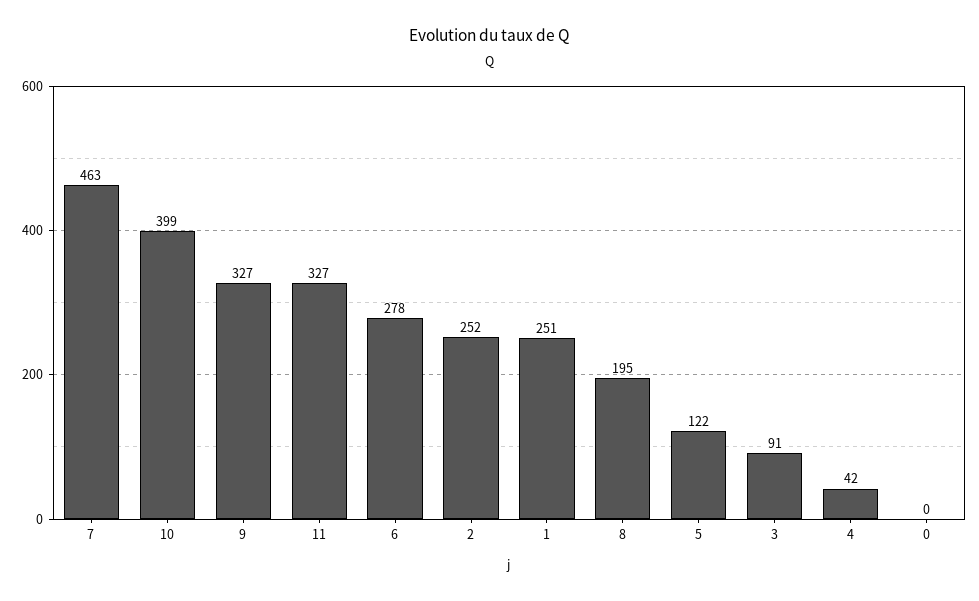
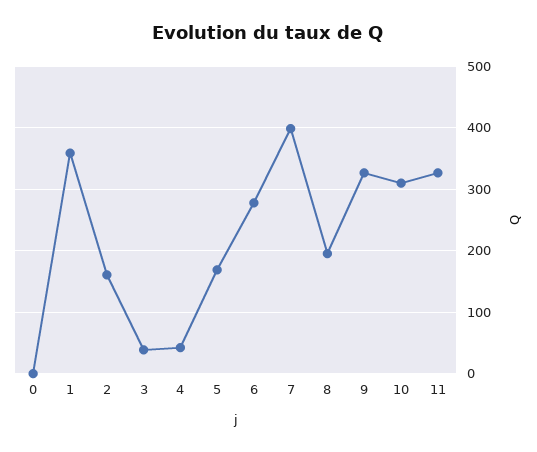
  {
-   "7": 463,
+   "7": 400,
-   "10": 399,
+   "10": 310,
    "9": 327,
    "11": 327,
    "6": 278,
-   "2": 252,
+   "2": 160,
-   "1": 251,
+   "1": 360,
    "8": 195,
-   "5": 122,
+   "5": 170,
-   "3": 91,
+   "3": 40,
    "4": 42,
    "0": 0
  }

